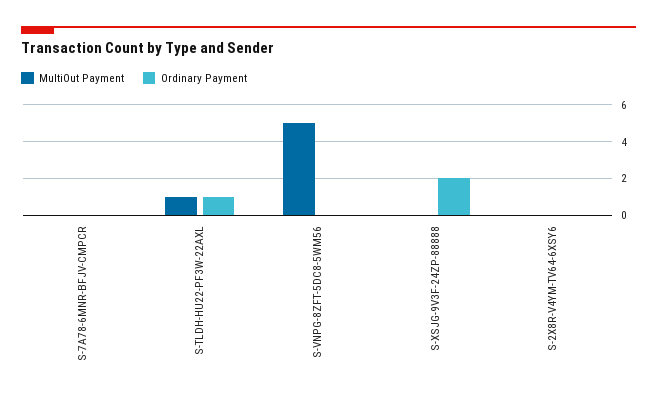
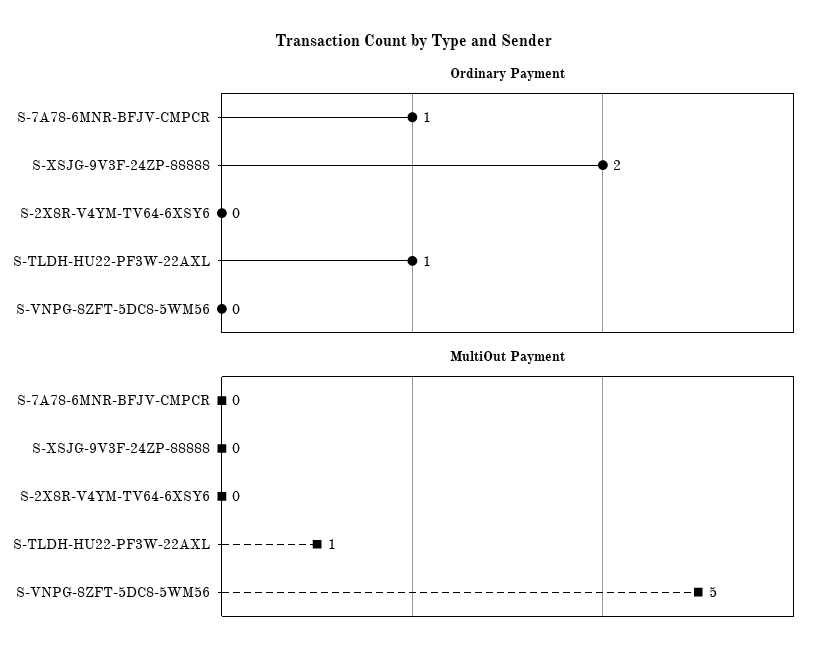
  {
    "MultiOut Payment": {
      "S-7A78-6MNR-BFJV-CMPCR": 0,
      "S-TLDH-HU22-PF3W-22AXL": 1,
      "S-VNPG-8ZFT-5DC8-5WM56": 5,
      "S-XSJG-9V3F-24ZP-88888": 0,
      "S-2X8R-V4YM-TV64-6XSY6": 0
    },
    "Ordinary Payment": {
-     "S-7A78-6MNR-BFJV-CMPCR": 0,
+     "S-7A78-6MNR-BFJV-CMPCR": 1,
      "S-TLDH-HU22-PF3W-22AXL": 1,
      "S-VNPG-8ZFT-5DC8-5WM56": 0,
      "S-XSJG-9V3F-24ZP-88888": 2,
      "S-2X8R-V4YM-TV64-6XSY6": 0
    }
  }

